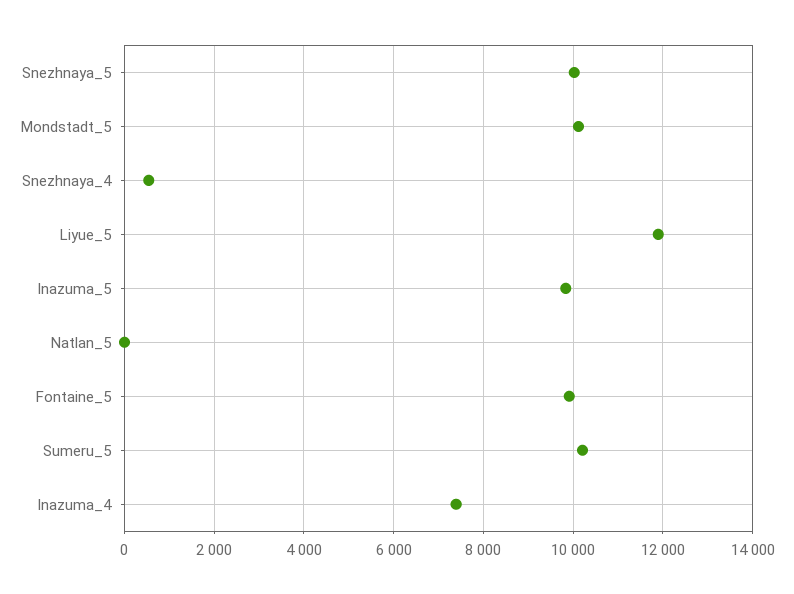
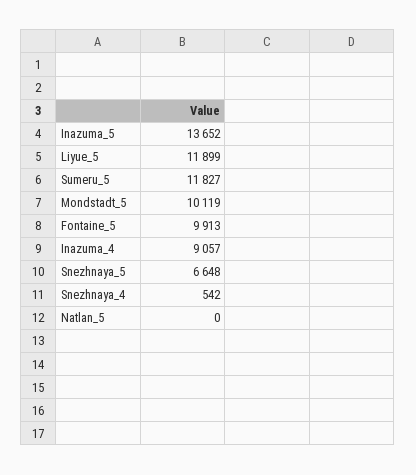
  {
-   "Snezhnaya_5": 10000,
+   "Snezhnaya_5": 6648,
    "Mondstadt_5": 10119,
    "Snezhnaya_4": 542,
    "Liyue_5": 11899,
-   "Inazuma_5": 9800,
+   "Inazuma_5": 13652,
    "Natlan_5": 0,
    "Fontaine_5": 9913,
-   "Sumeru_5": 10200,
+   "Sumeru_5": 11827,
-   "Inazuma_4": 7400
+   "Inazuma_4": 9057
  }

